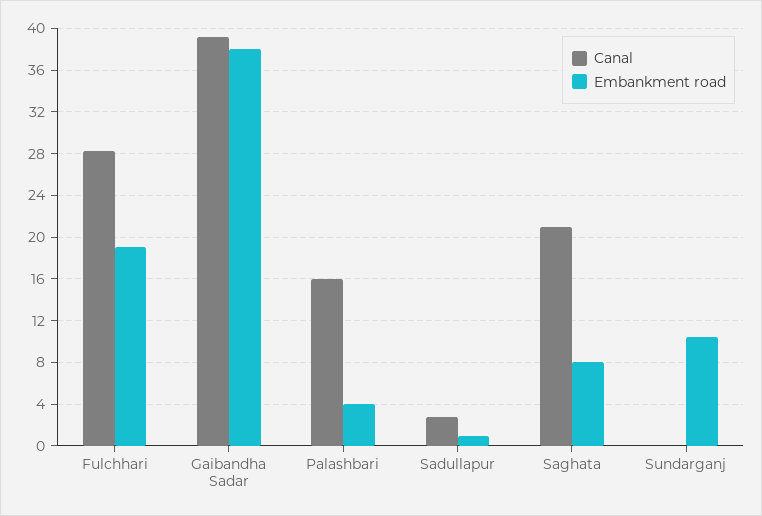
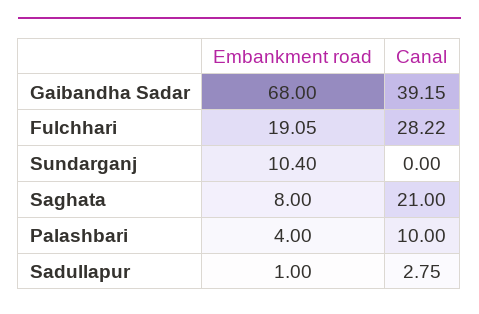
  {
    "Canal": {
      "Fulchhari": 28.22,
      "Gaibandha Sadar": 39.15,
-     "Palashbari": 16,
+     "Palashbari": 10,
      "Sadullapur": 2.75,
      "Saghata": 21,
      "Sundarganj": 0
    },
    "Embankment road": {
      "Fulchhari": 19.05,
-     "Gaibandha Sadar": 38,
+     "Gaibandha Sadar": 68,
      "Palashbari": 4,
      "Sadullapur": 1,
      "Saghata": 8,
      "Sundarganj": 10.4
    }
  }

